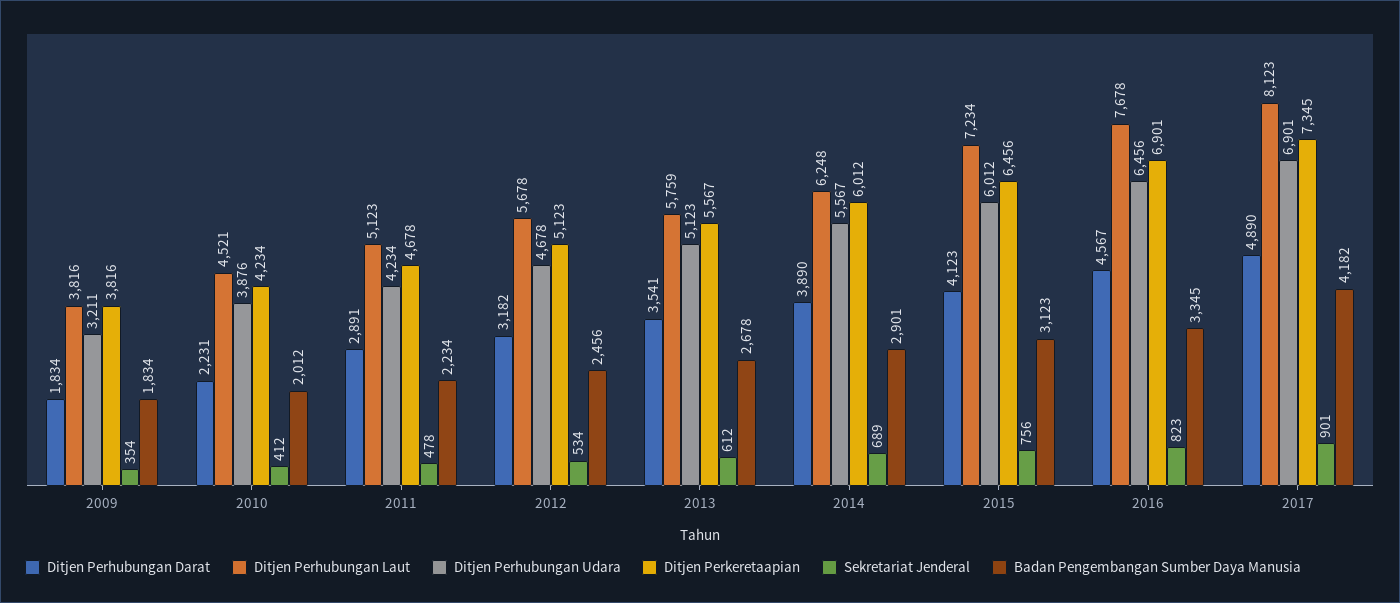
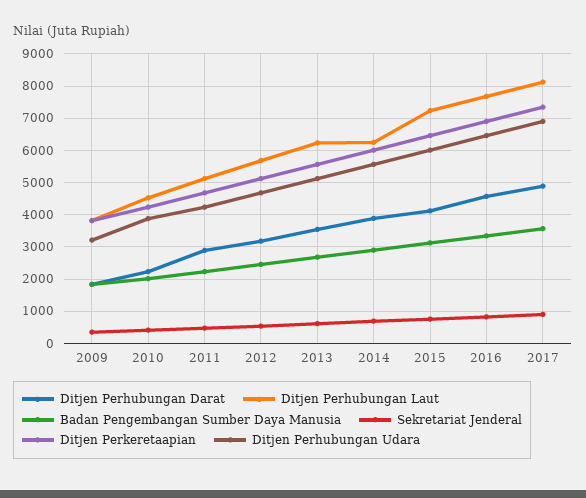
  {
    "Ditjen Perhubungan Darat": {
      "2009": 1834,
      "2010": 2231,
      "2011": 2891,
      "2012": 3182,
      "2013": 3541,
      "2014": 3890,
      "2015": 4123,
      "2016": 4567,
      "2017": 4890
    },
    "Ditjen Perhubungan Laut": {
      "2009": 3816,
      "2010": 4521,
      "2011": 5123,
      "2012": 5678,
-     "2013": 5759,
+     "2013": 6200,
      "2014": 6248,
      "2015": 7234,
      "2016": 7678,
      "2017": 8123
    },
    "Ditjen Perhubungan Udara": {
      "2009": 3211,
      "2010": 3876,
      "2011": 4234,
      "2012": 4678,
      "2013": 5123,
      "2014": 5567,
      "2015": 6012,
      "2016": 6456,
      "2017": 6901
    },
    "Ditjen Perkeretaapian": {
      "2009": 3816,
      "2010": 4234,
      "2011": 4678,
      "2012": 5123,
      "2013": 5567,
      "2014": 6012,
      "2015": 6456,
      "2016": 6901,
      "2017": 7345
    },
    "Sekretariat Jenderal": {
      "2009": 354,
      "2010": 412,
      "2011": 478,
      "2012": 534,
      "2013": 612,
      "2014": 689,
      "2015": 756,
      "2016": 823,
      "2017": 901
    },
    "Badan Pengembangan Sumber Daya Manusia": {
      "2009": 1834,
      "2010": 2012,
      "2011": 2234,
      "2012": 2456,
      "2013": 2678,
      "2014": 2901,
      "2015": 3123,
      "2016": 3345,
-     "2017": 4182
+     "2017": 3600
    }
  }

